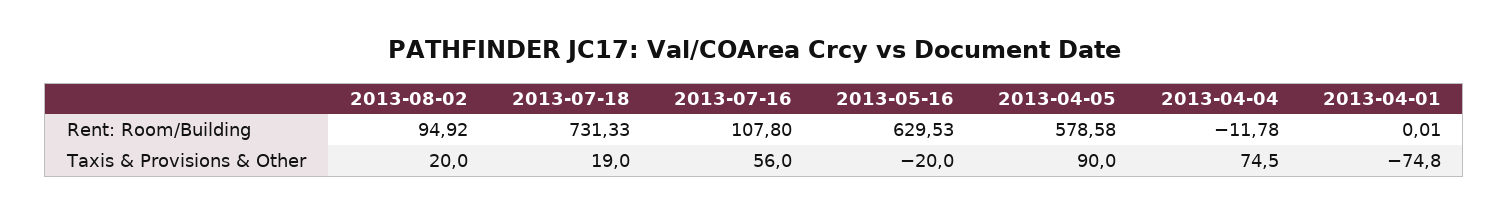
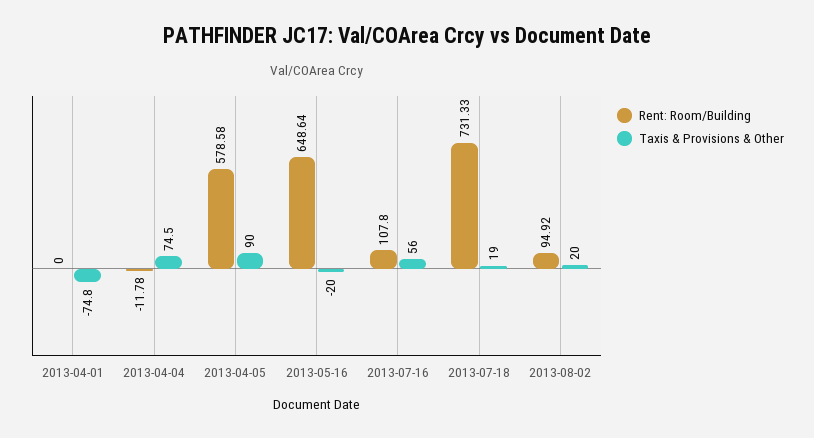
  {
    "Rent: Room/Building": {
      "2013-08-02": 94.92,
      "2013-07-18": 731.33,
      "2013-07-16": 107.8,
-     "2013-05-16": 629.53,
+     "2013-05-16": 648.64,
      "2013-04-05": 578.58,
      "2013-04-04": -11.78,
-     "2013-04-01": 0.01
+     "2013-04-01": 0
    },
    "Taxis & Provisions & Other": {
      "2013-08-02": 20,
      "2013-07-18": 19,
      "2013-07-16": 56,
      "2013-05-16": -20,
      "2013-04-05": 90,
      "2013-04-04": 74.5,
      "2013-04-01": -74.8
    }
  }

